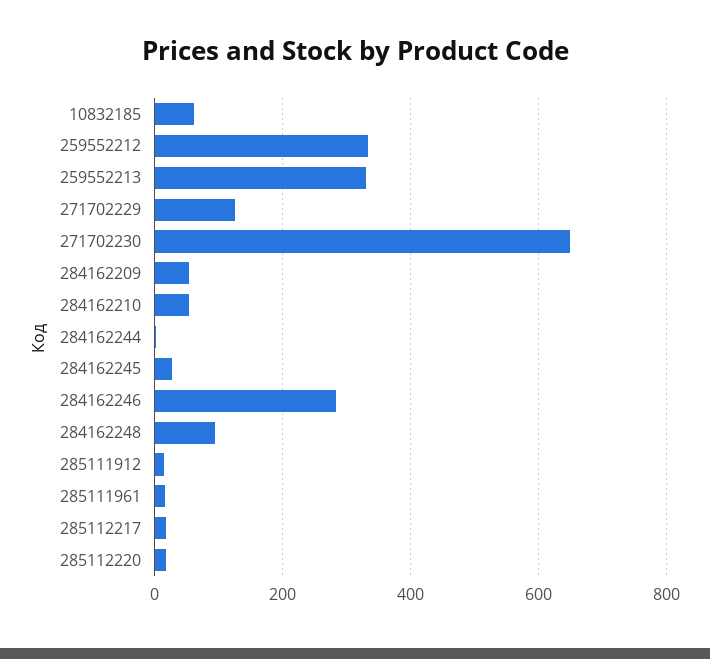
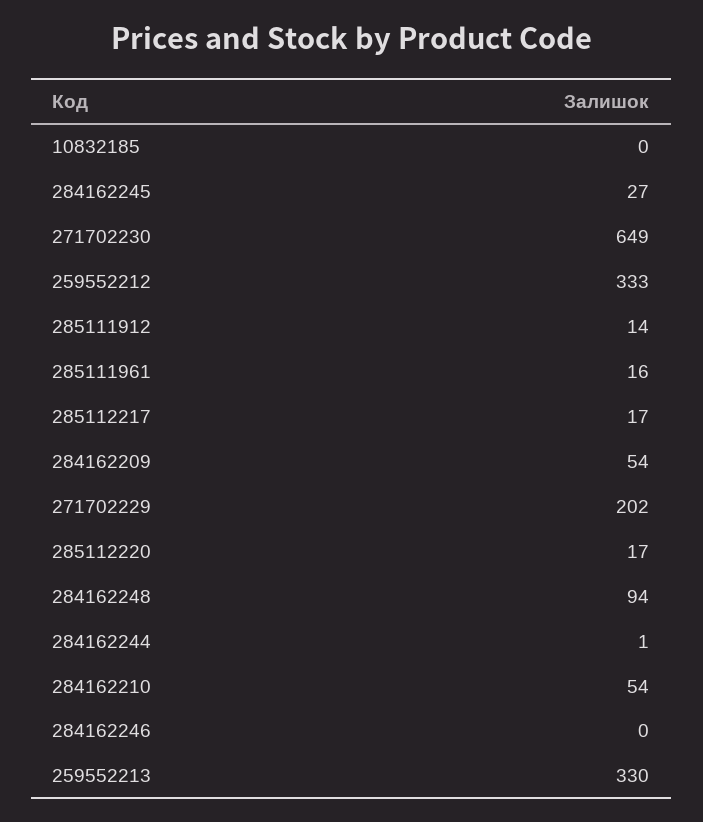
  {
-   "10832185": 60,
+   "10832185": 0,
    "259552212": 333,
    "259552213": 330,
-   "271702229": 120,
+   "271702229": 202,
    "271702230": 649,
    "284162209": 54,
    "284162210": 54,
    "284162244": 1,
    "284162245": 27,
-   "284162246": 280,
+   "284162246": 0,
    "284162248": 94,
    "285111912": 14,
    "285111961": 16,
    "285112217": 17,
    "285112220": 17
  }

